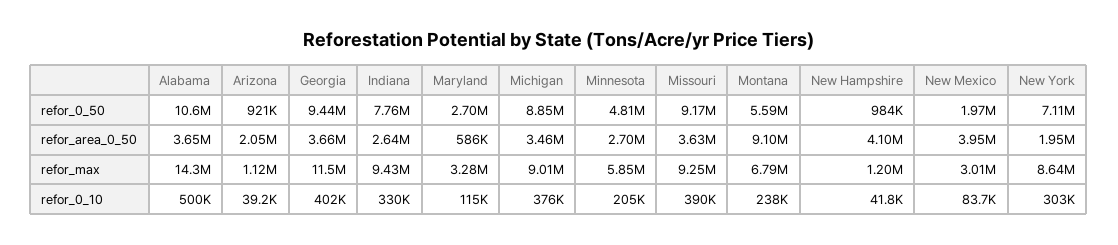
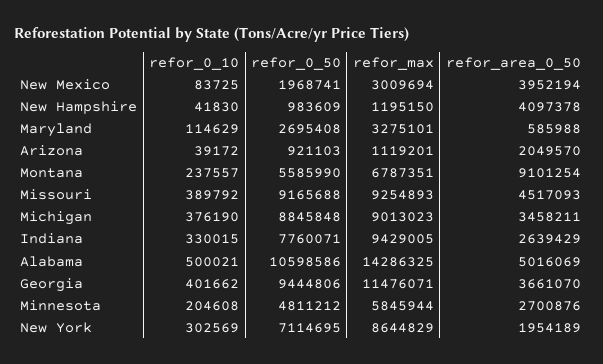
  {
    "Alabama": {
      "refor_0_50": 10598586,
-     "refor_area_0_50": 3650000,
+     "refor_area_0_50": 5016069,
      "refor_max": 14286325,
      "refor_0_10": 500021
    },
    "Arizona": {
      "refor_0_50": 921103,
      "refor_area_0_50": 2049570,
      "refor_max": 1119201,
      "refor_0_10": 39172
    },
    "Georgia": {
      "refor_0_50": 9444806,
      "refor_area_0_50": 3661070,
      "refor_max": 11476071,
      "refor_0_10": 401662
    },
    "Indiana": {
      "refor_0_50": 7760071,
      "refor_area_0_50": 2639429,
      "refor_max": 9429005,
      "refor_0_10": 330015
    },
    "Maryland": {
      "refor_0_50": 2695408,
      "refor_area_0_50": 585988,
      "refor_max": 3275101,
      "refor_0_10": 114629
    },
    "Michigan": {
      "refor_0_50": 8845848,
      "refor_area_0_50": 3458211,
      "refor_max": 9013023,
      "refor_0_10": 376190
    },
    "Minnesota": {
      "refor_0_50": 4811212,
      "refor_area_0_50": 2700876,
      "refor_max": 5845944,
      "refor_0_10": 204608
    },
    "Missouri": {
      "refor_0_50": 9165688,
-     "refor_area_0_50": 3630000,
+     "refor_area_0_50": 4517093,
      "refor_max": 9254893,
      "refor_0_10": 389792
    },
    "Montana": {
      "refor_0_50": 5585990,
      "refor_area_0_50": 9101254,
      "refor_max": 6787351,
      "refor_0_10": 237557
    },
    "New Hampshire": {
      "refor_0_50": 983609,
      "refor_area_0_50": 4097378,
      "refor_max": 1195150,
      "refor_0_10": 41830
    },
    "New Mexico": {
      "refor_0_50": 1968741,
      "refor_area_0_50": 3952194,
      "refor_max": 3009694,
      "refor_0_10": 83725
    },
    "New York": {
      "refor_0_50": 7114695,
      "refor_area_0_50": 1954189,
      "refor_max": 8644829,
      "refor_0_10": 302569
    }
  }

